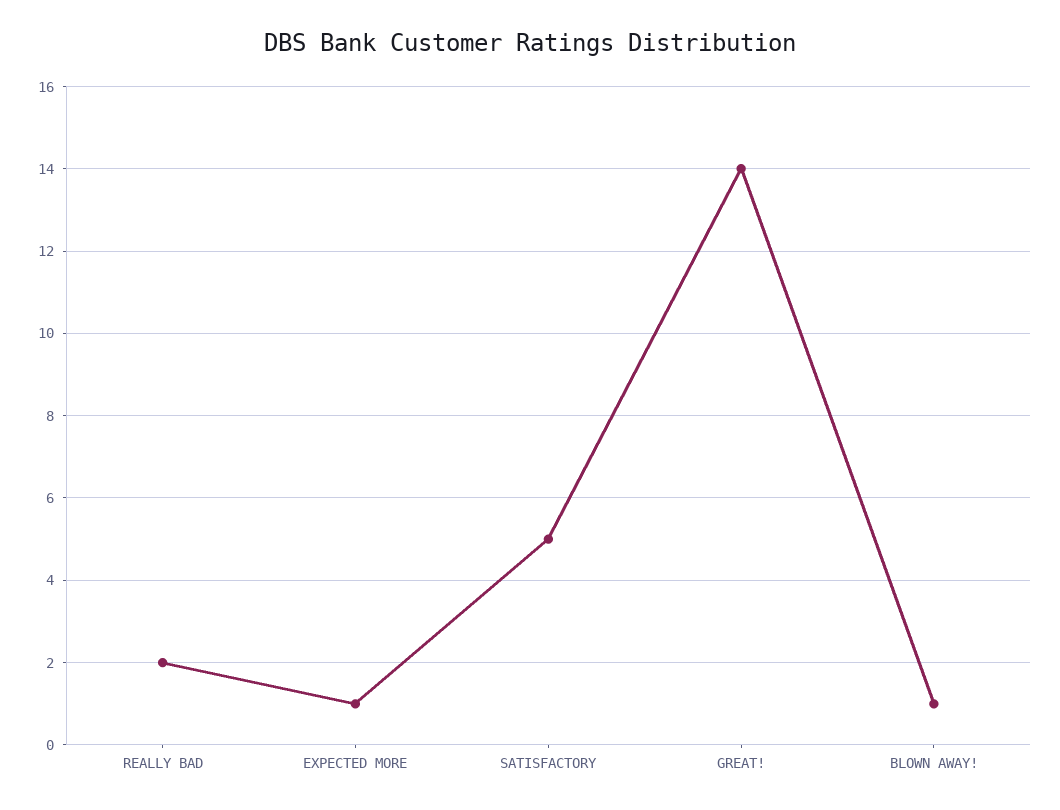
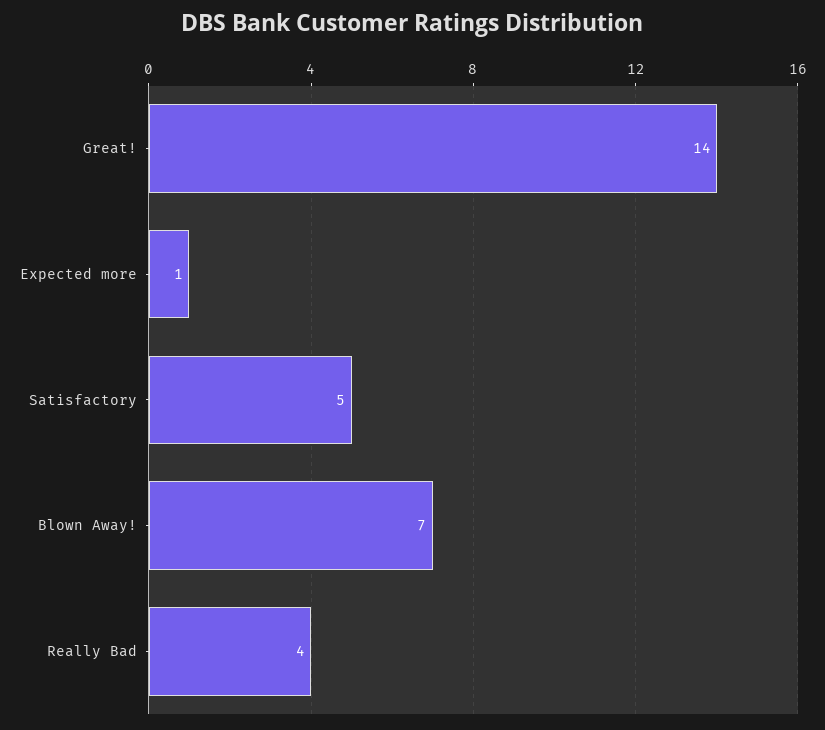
  {
-   "REALLY BAD": 2,
+   "REALLY BAD": 4,
    "EXPECTED MORE": 1,
    "SATISFACTORY": 5,
    "GREAT!": 14,
-   "BLOWN AWAY!": 1
+   "BLOWN AWAY!": 7
  }

